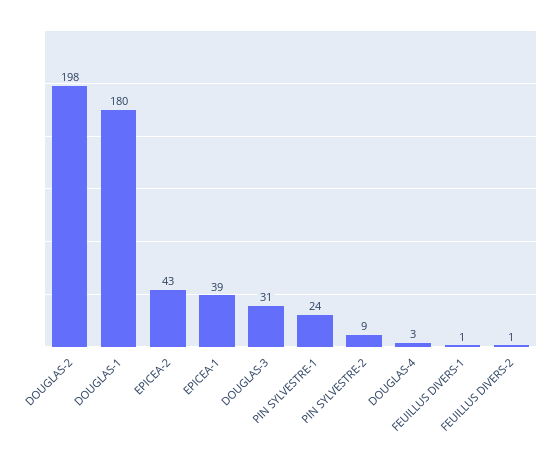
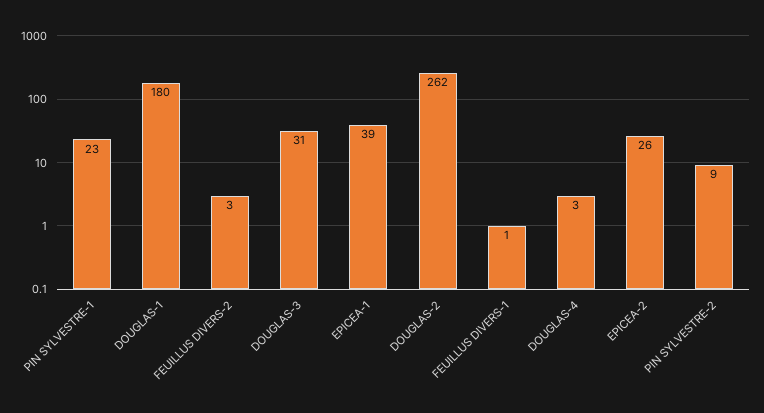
  {
-   "DOUGLAS-2": 198,
+   "DOUGLAS-2": 262,
    "DOUGLAS-1": 180,
-   "EPICEA-2": 43,
+   "EPICEA-2": 26,
    "EPICEA-1": 39,
    "DOUGLAS-3": 31,
-   "PIN SYLVESTRE-1": 24,
+   "PIN SYLVESTRE-1": 23,
    "PIN SYLVESTRE-2": 9,
    "DOUGLAS-4": 3,
    "FEUILLUS DIVERS-1": 1,
-   "FEUILLUS DIVERS-2": 1
+   "FEUILLUS DIVERS-2": 3
  }

